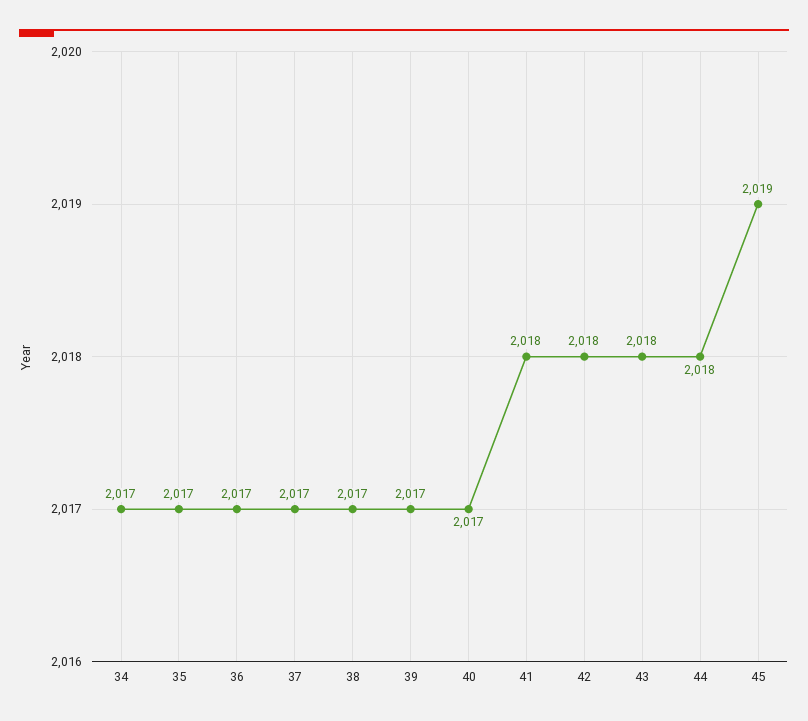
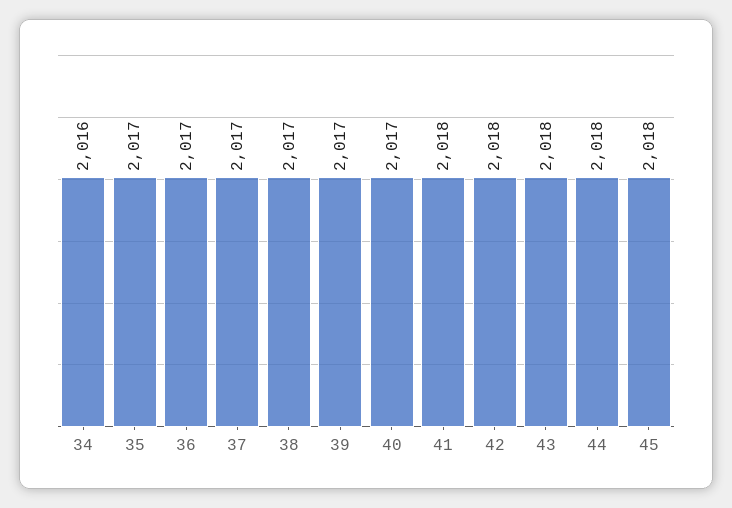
  {
-   "34": 2017,
+   "34": 2016,
    "35": 2017,
    "36": 2017,
    "37": 2017,
    "38": 2017,
    "39": 2017,
    "40": 2017,
    "41": 2018,
    "42": 2018,
    "43": 2018,
    "44": 2018,
-   "45": 2019
+   "45": 2018
  }

